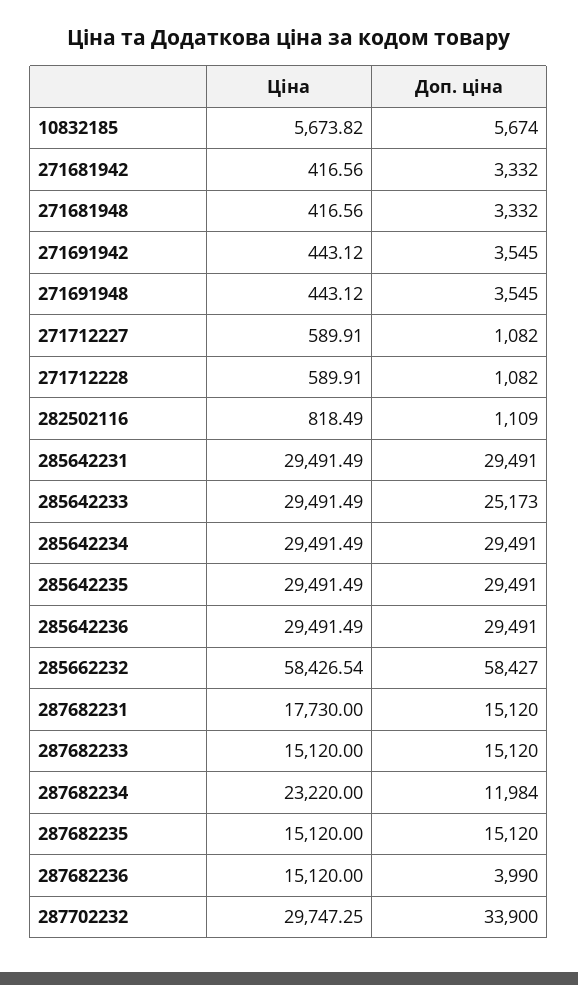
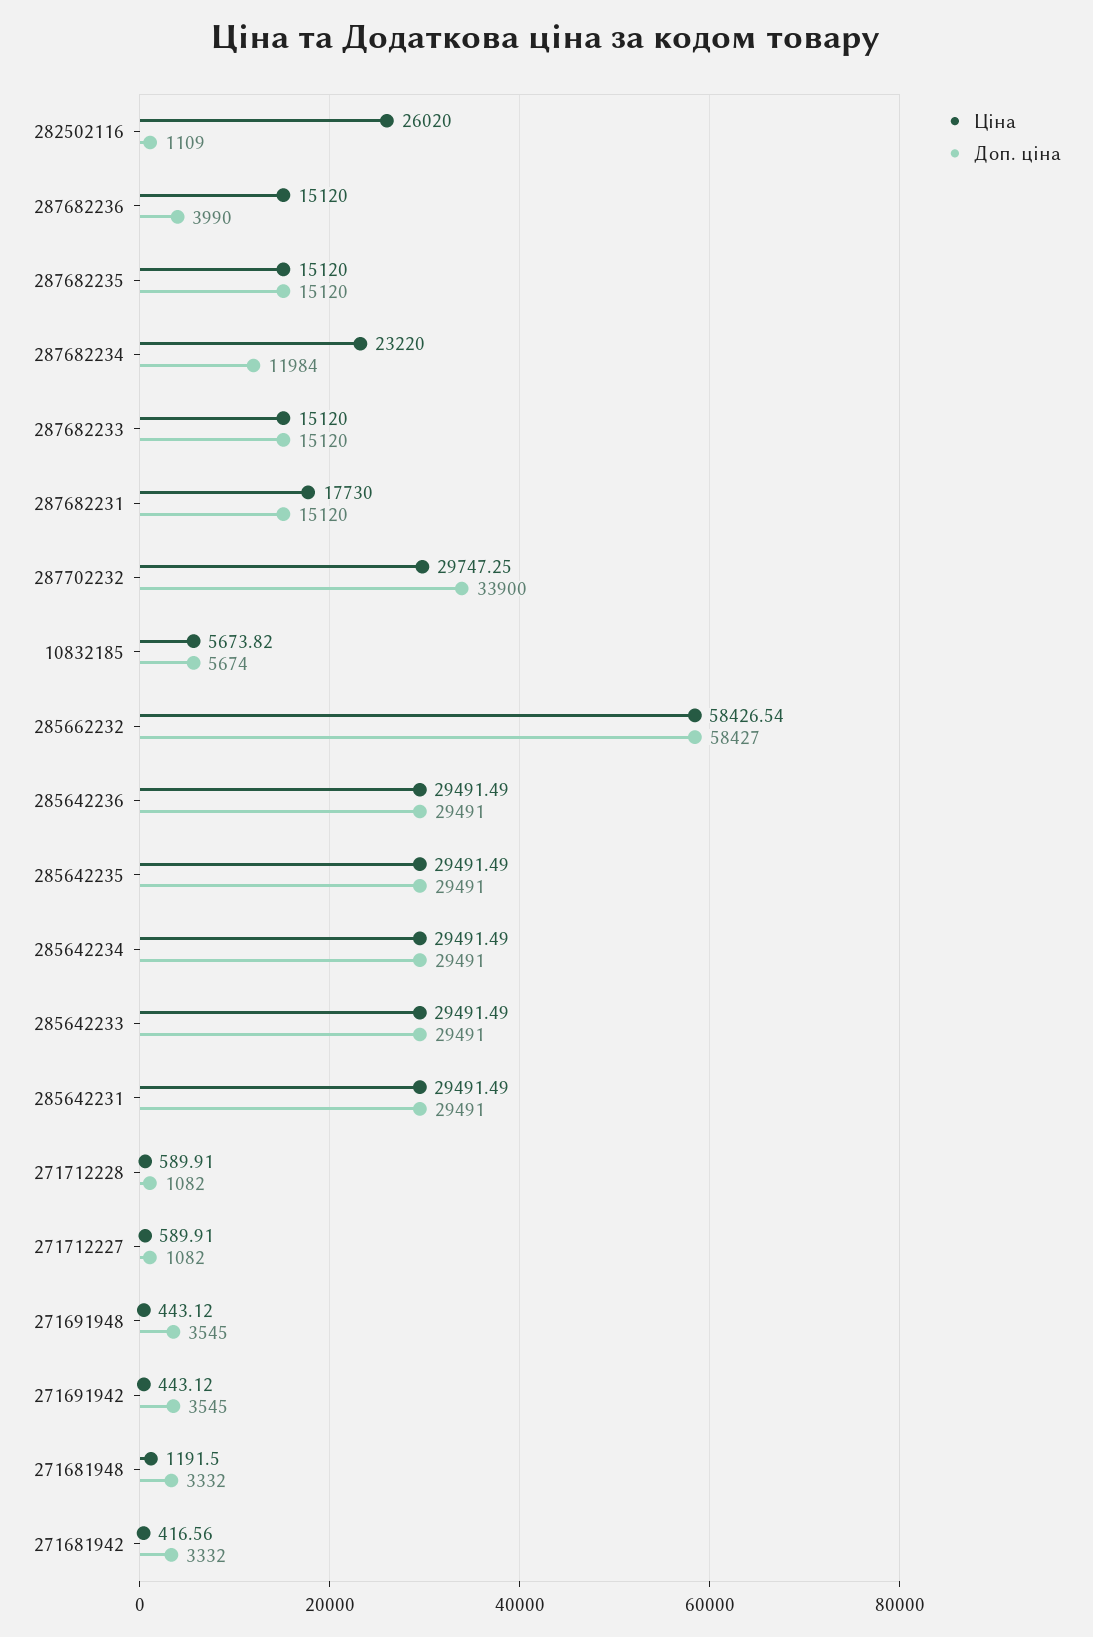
  {
    "Ціна": {
      "10832185": 5673.82,
      "271681942": 416.56,
-     "271681948": 416.56,
+     "271681948": 1191.5,
      "271691942": 443.12,
      "271691948": 443.12,
      "271712227": 589.91,
      "271712228": 589.91,
-     "282502116": 818.49,
+     "282502116": 26020,
      "285642231": 29491.49,
      "285642233": 29491.49,
      "285642234": 29491.49,
      "285642235": 29491.49,
      "285642236": 29491.49,
      "285662232": 58426.54,
      "287682231": 17730,
      "287682233": 15120,
      "287682234": 23220,
      "287682235": 15120,
      "287682236": 15120,
      "287702232": 29747.25
    },
    "Доп. ціна": {
      "10832185": 5674,
      "271681942": 3332,
      "271681948": 3332,
      "271691942": 3545,
      "271691948": 3545,
      "271712227": 1082,
      "271712228": 1082,
      "282502116": 1109,
      "285642231": 29491,
-     "285642233": 25173,
+     "285642233": 29491,
      "285642234": 29491,
      "285642235": 29491,
      "285642236": 29491,
      "285662232": 58427,
      "287682231": 15120,
      "287682233": 15120,
      "287682234": 11984,
      "287682235": 15120,
      "287682236": 3990,
      "287702232": 33900
    }
  }

